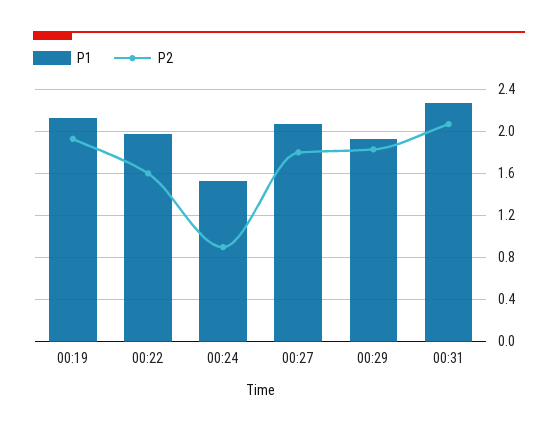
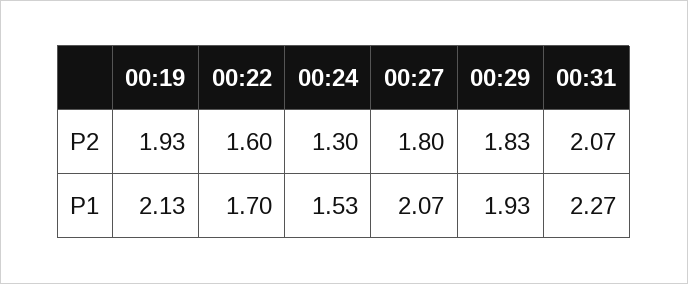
  {
    "P1": {
      "00:19": 2.13,
-     "00:22": 2,
+     "00:22": 1.7,
      "00:24": 1.53,
      "00:27": 2.07,
      "00:29": 1.93,
      "00:31": 2.27
    },
    "P2": {
      "00:19": 1.93,
      "00:22": 1.6,
-     "00:24": 0.9,
+     "00:24": 1.3,
      "00:27": 1.8,
      "00:29": 1.83,
      "00:31": 2.07
    }
  }

